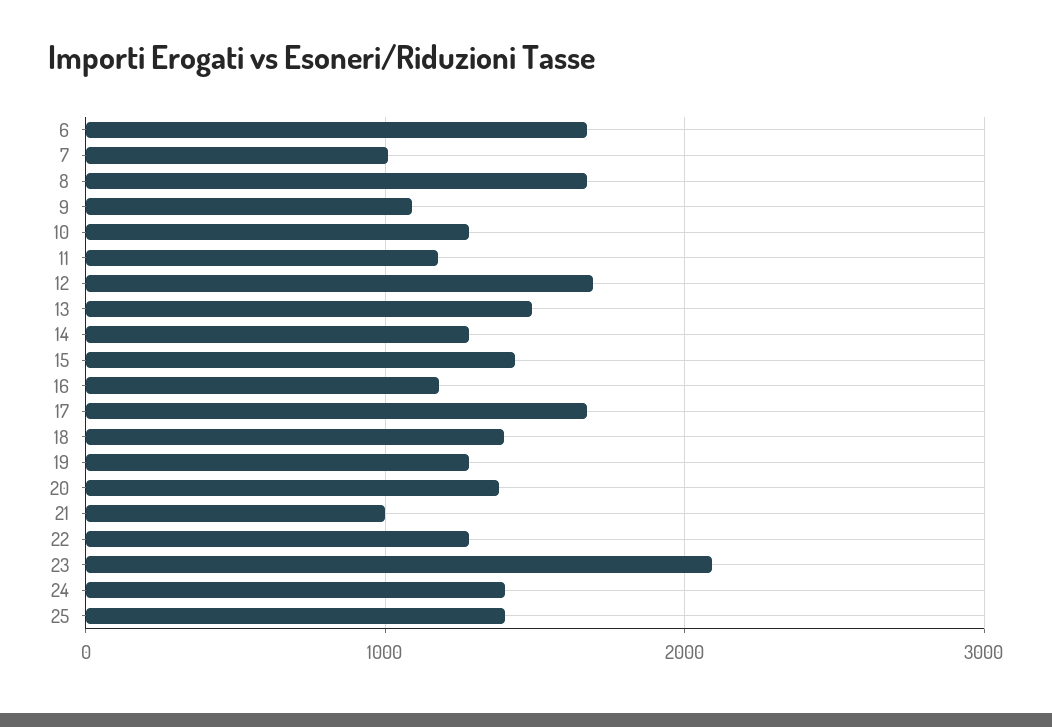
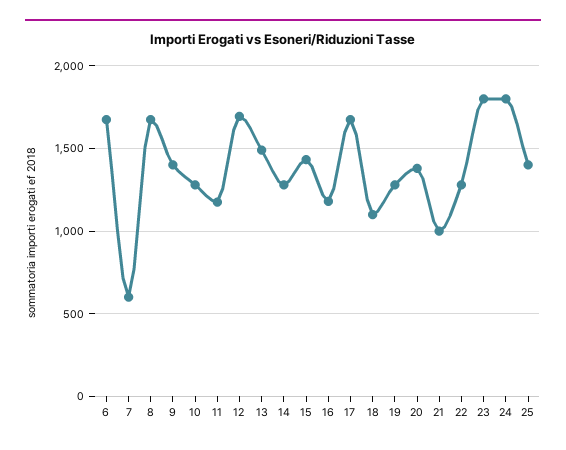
  {
    "6": 1650,
-   "7": 1000,
+   "7": 600,
    "8": 1650,
-   "9": 1100,
+   "9": 1400,
    "10": 1300,
    "11": 1200,
    "12": 1700,
    "13": 1500,
    "14": 1300,
    "15": 1450,
    "16": 1200,
    "17": 1650,
-   "18": 1400,
+   "18": 1100,
    "19": 1300,
    "20": 1400,
    "21": 1000,
    "22": 1300,
-   "23": 2100,
+   "23": 1800,
-   "24": 1400,
+   "24": 1800,
    "25": 1400
  }

